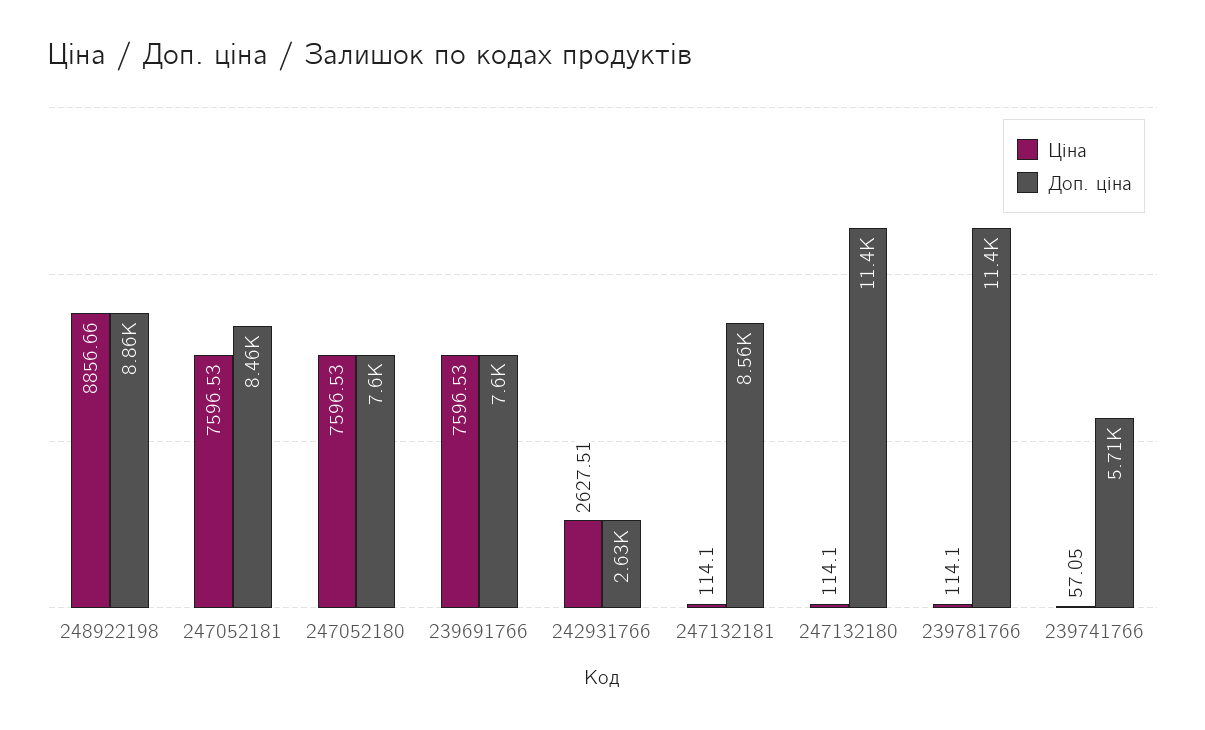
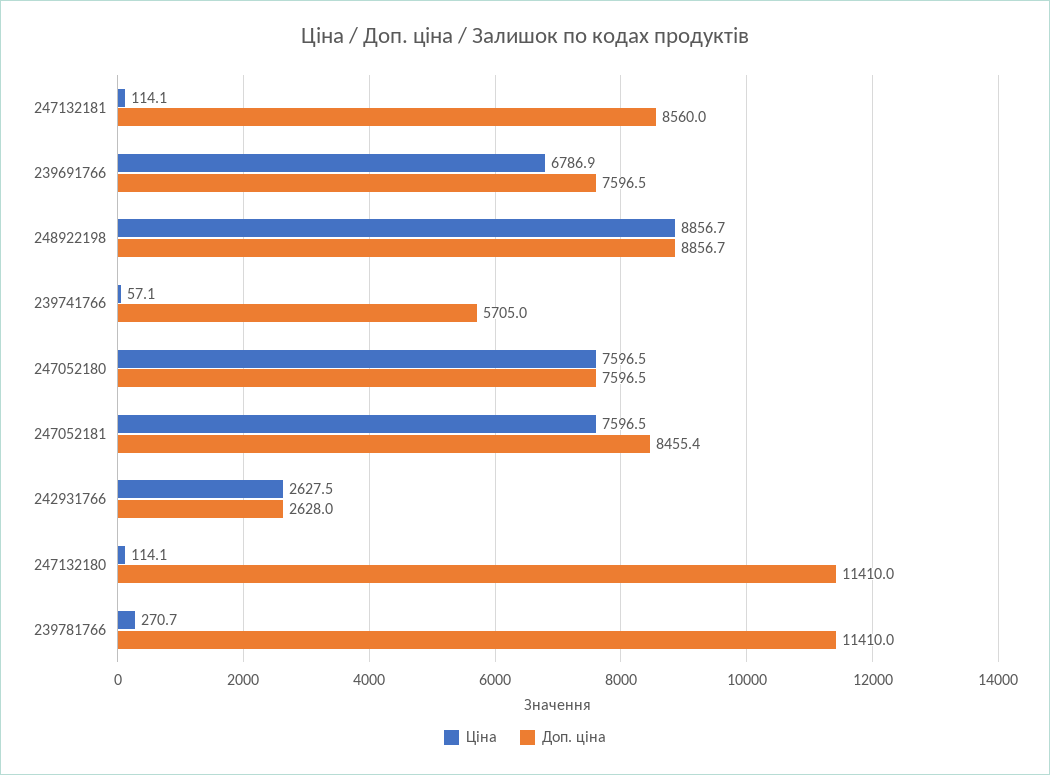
  {
    "Ціна": {
      "248922198": 8856.66,
      "247052181": 7596.53,
      "247052180": 7596.53,
-     "239691766": 7596.53,
+     "239691766": 6786.9,
      "242931766": 2627.51,
      "247132181": 114.1,
      "247132180": 114.1,
-     "239781766": 114.1,
+     "239781766": 270.7,
      "239741766": 57.05
    },
    "Доп. ціна": {
      "248922198": 8856.7,
      "247052181": 8455.4,
      "247052180": 7596.5,
      "239691766": 7596.5,
      "242931766": 2628,
      "247132181": 8560,
      "247132180": 11410,
      "239781766": 11410,
      "239741766": 5705
    }
  }

